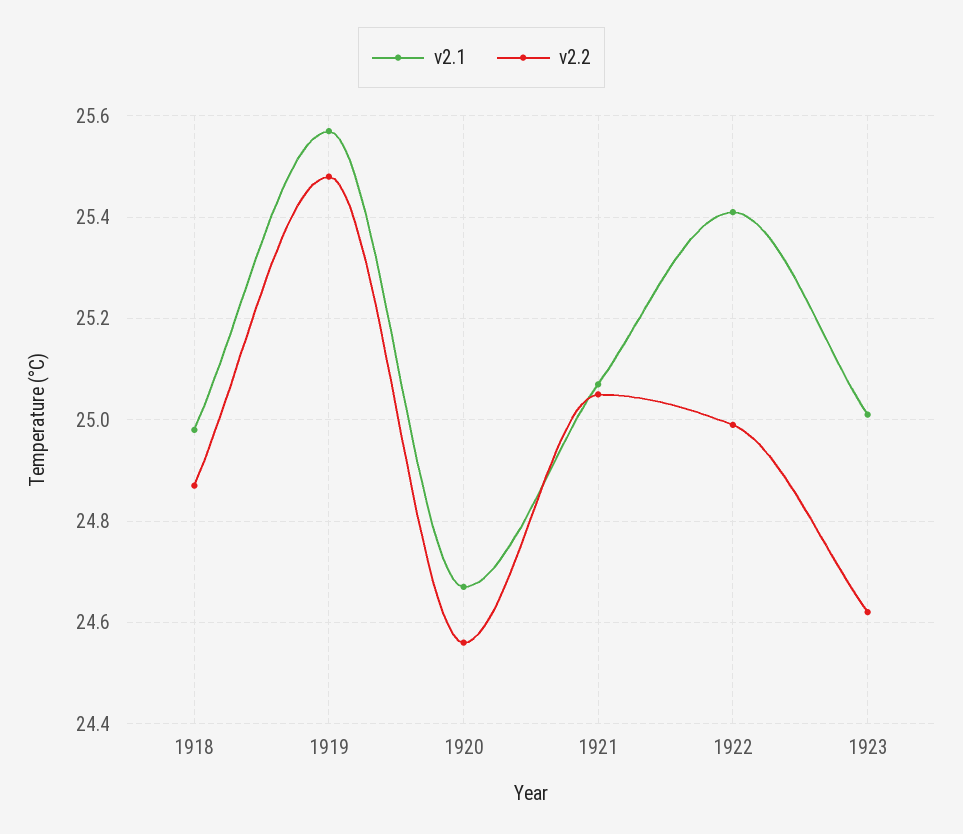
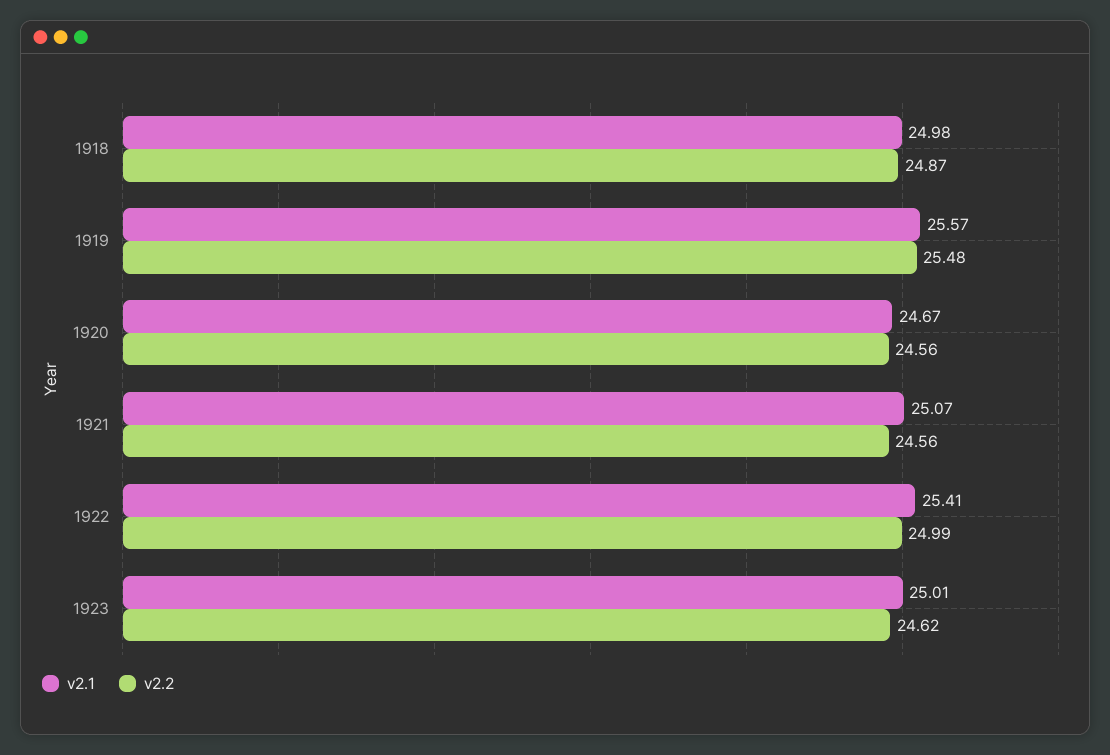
  {
    "v2.1": {
      "1918": 24.98,
      "1919": 25.57,
      "1920": 24.67,
      "1921": 25.07,
      "1922": 25.41,
      "1923": 25.01
    },
    "v2.2": {
      "1918": 24.87,
      "1919": 25.48,
      "1920": 24.56,
-     "1921": 25.05,
+     "1921": 24.56,
      "1922": 24.99,
      "1923": 24.62
    }
  }

